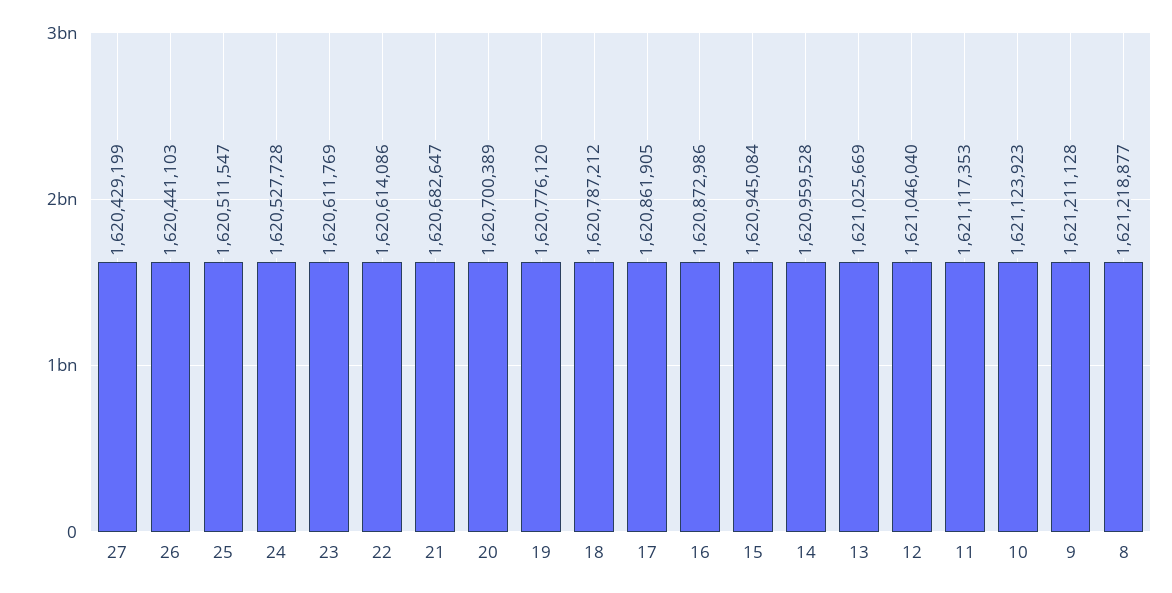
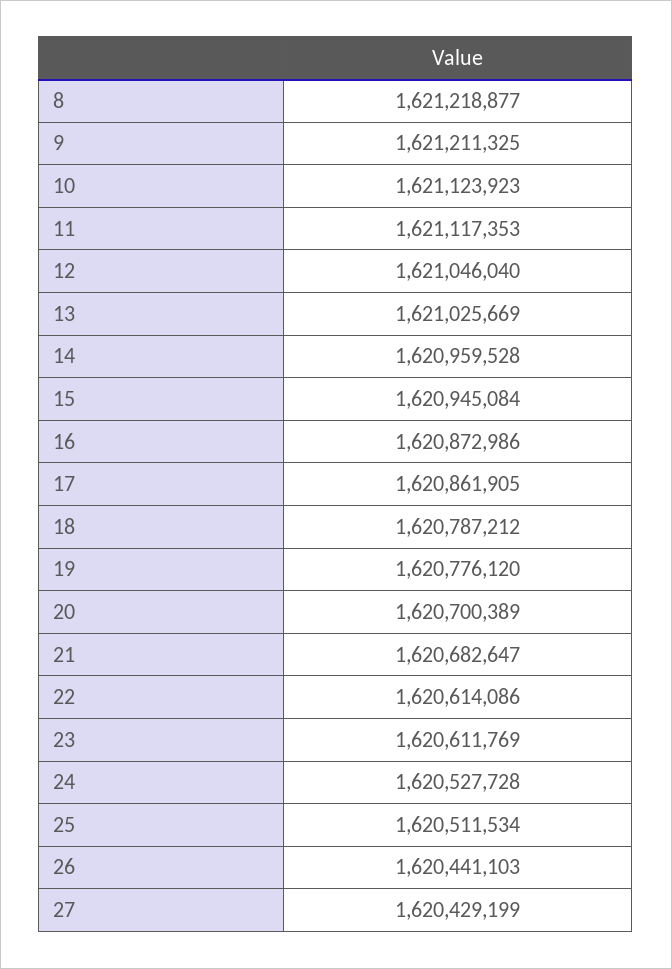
  {
    "27": 1620429199,
    "26": 1620441103,
-   "25": 1620511547,
+   "25": 1620511534,
    "24": 1620527728,
    "23": 1620611769,
    "22": 1620614086,
    "21": 1620682647,
    "20": 1620700389,
    "19": 1620776120,
    "18": 1620787212,
    "17": 1620861905,
    "16": 1620872986,
    "15": 1620945084,
    "14": 1620959528,
    "13": 1621025669,
    "12": 1621046040,
    "11": 1621117353,
    "10": 1621123923,
-   "9": 1621211128,
+   "9": 1621211325,
    "8": 1621218877
  }

